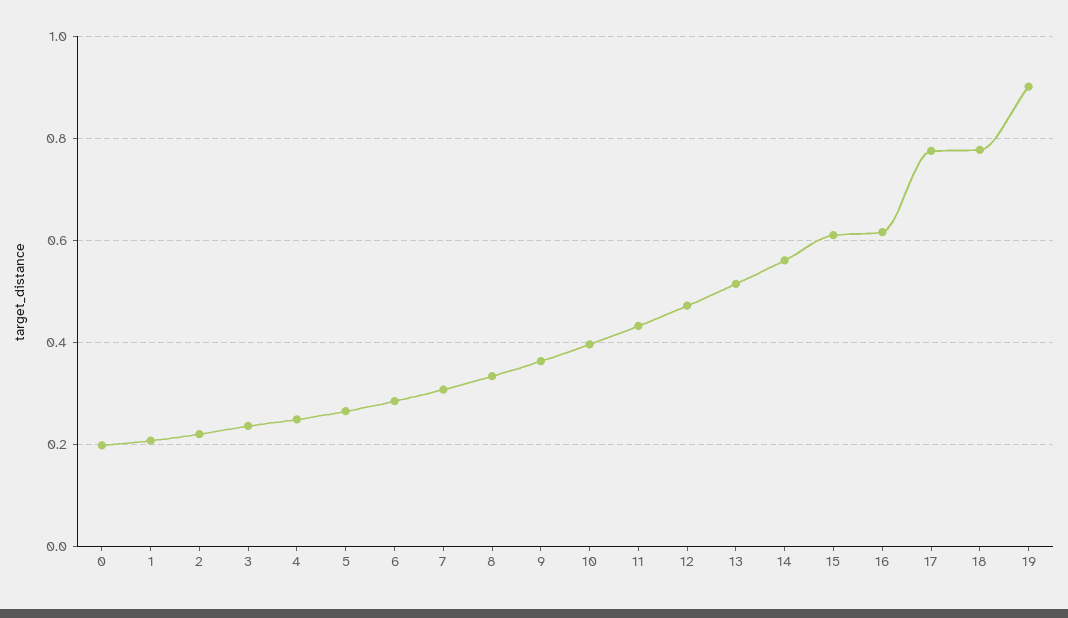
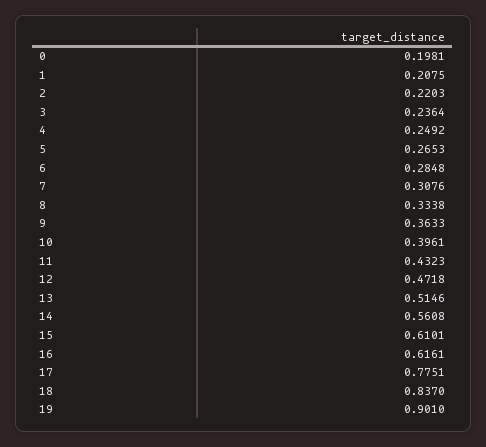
  {
    "0": 0.1981,
    "1": 0.2075,
    "2": 0.2203,
    "3": 0.2364,
    "4": 0.2492,
    "5": 0.2653,
    "6": 0.2848,
    "7": 0.3076,
    "8": 0.3338,
    "9": 0.3633,
    "10": 0.3961,
    "11": 0.4323,
    "12": 0.4718,
    "13": 0.5146,
    "14": 0.5608,
    "15": 0.6101,
    "16": 0.6161,
    "17": 0.7751,
-   "18": 0.78,
+   "18": 0.837,
    "19": 0.901
  }

